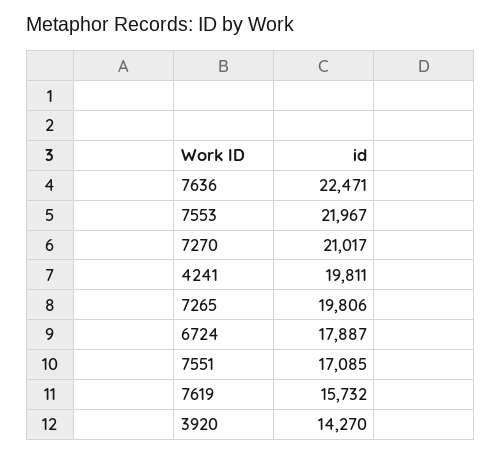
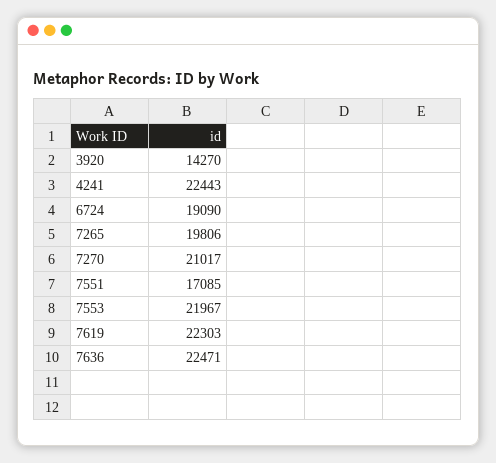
  {
    "7636": 22471,
    "7553": 21967,
    "7270": 21017,
-   "4241": 19811,
+   "4241": 22443,
    "7265": 19806,
-   "6724": 17887,
+   "6724": 19090,
    "7551": 17085,
-   "7619": 15732,
+   "7619": 22303,
    "3920": 14270
  }

